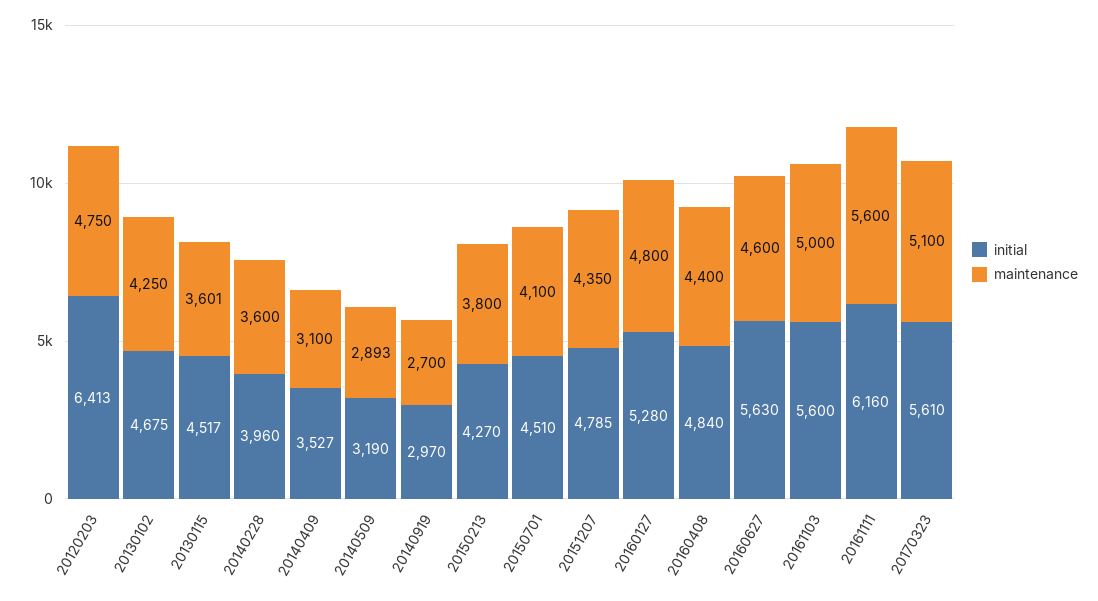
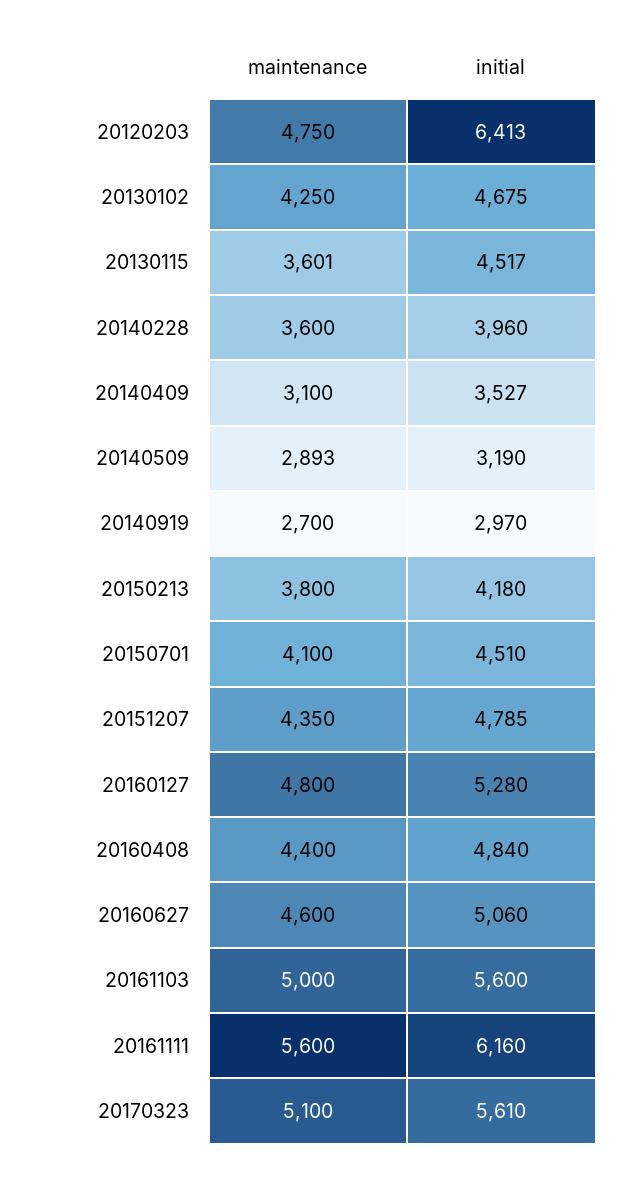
  {
    "initial": {
      "20120203": 6413,
      "20130102": 4675,
      "20130115": 4517,
      "20140228": 3960,
      "20140409": 3527,
      "20140509": 3190,
      "20140919": 2970,
-     "20150213": 4270,
+     "20150213": 4180,
      "20150701": 4510,
      "20151207": 4785,
      "20160127": 5280,
      "20160408": 4840,
-     "20160627": 5630,
+     "20160627": 5060,
      "20161103": 5600,
      "20161111": 6160,
      "20170323": 5610
    },
    "maintenance": {
      "20120203": 4750,
      "20130102": 4250,
      "20130115": 3601,
      "20140228": 3600,
      "20140409": 3100,
      "20140509": 2893,
      "20140919": 2700,
      "20150213": 3800,
      "20150701": 4100,
      "20151207": 4350,
      "20160127": 4800,
      "20160408": 4400,
      "20160627": 4600,
      "20161103": 5000,
      "20161111": 5600,
      "20170323": 5100
    }
  }

